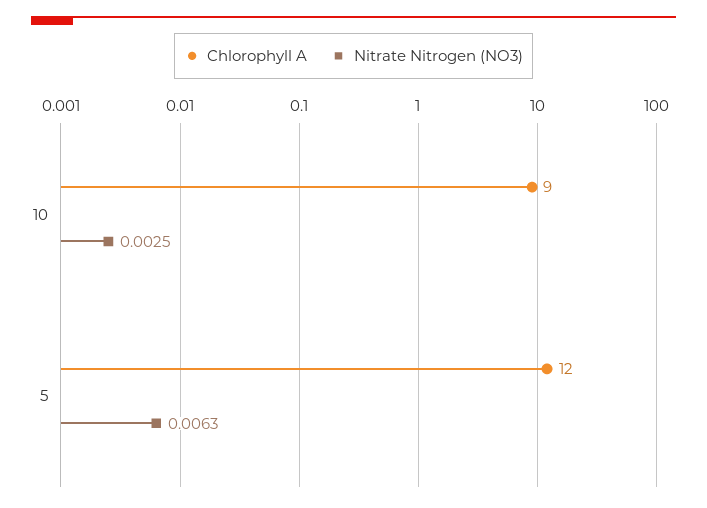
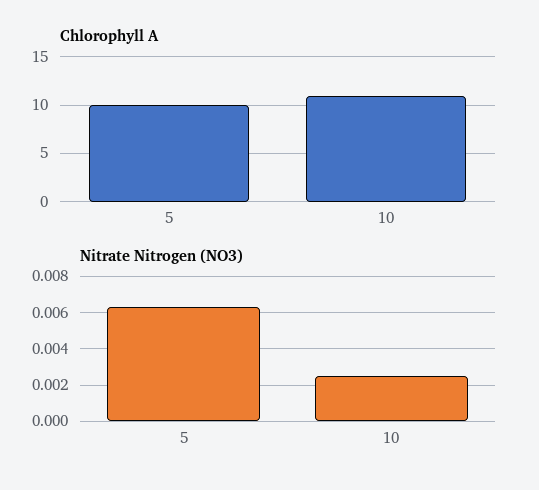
  {
    "Chlorophyll A": {
-     "10": 9,
+     "10": 11,
-     "5": 12
+     "5": 10
    },
    "Nitrate Nitrogen (NO3)": {
      "10": 0.0025,
      "5": 0.0063
    }
  }

